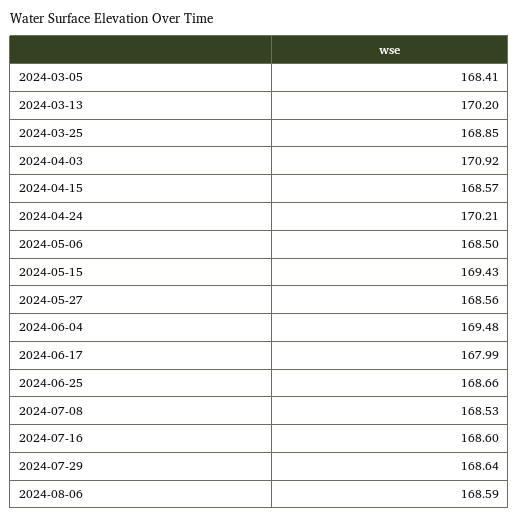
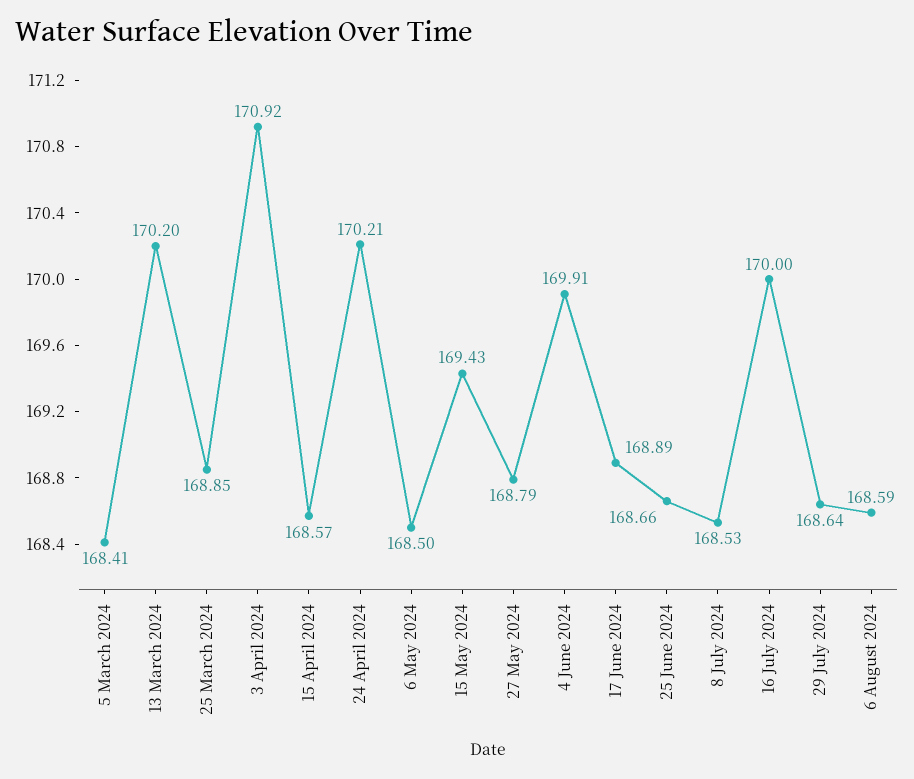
  {
    "2024-03-05": 168.41,
    "2024-03-13": 170.2,
    "2024-03-25": 168.85,
    "2024-04-03": 170.92,
    "2024-04-15": 168.57,
    "2024-04-24": 170.21,
    "2024-05-06": 168.5,
    "2024-05-15": 169.43,
-   "2024-05-27": 168.56,
+   "2024-05-27": 168.79,
-   "2024-06-04": 169.48,
+   "2024-06-04": 169.91,
-   "2024-06-17": 167.99,
+   "2024-06-17": 168.89,
    "2024-06-25": 168.66,
    "2024-07-08": 168.53,
-   "2024-07-16": 168.6,
+   "2024-07-16": 170,
    "2024-07-29": 168.64,
    "2024-08-06": 168.59
  }

